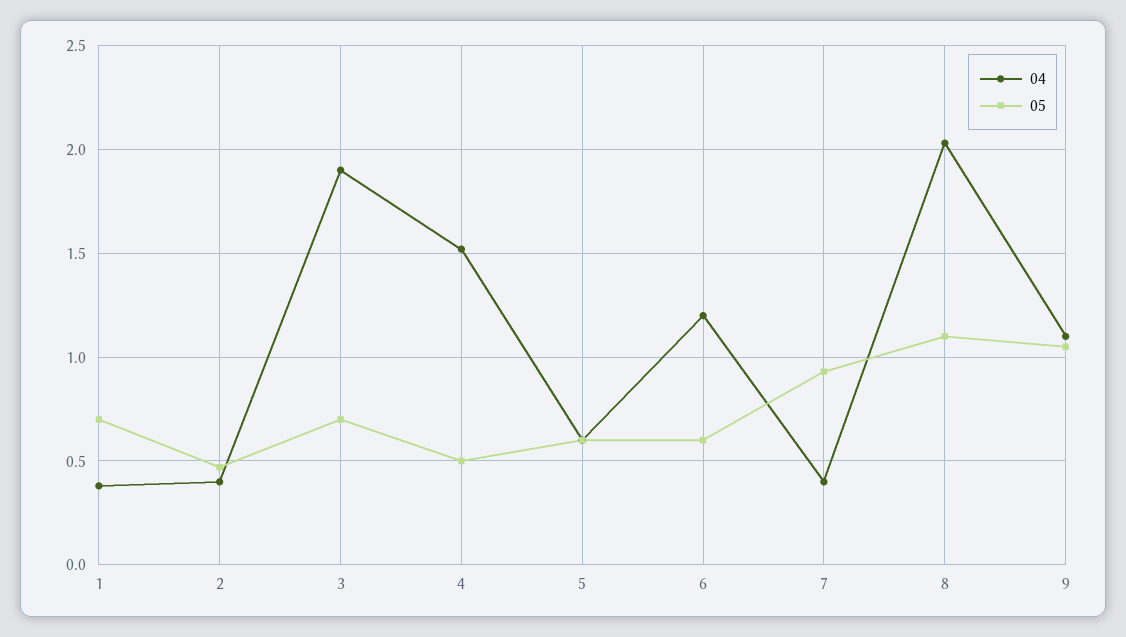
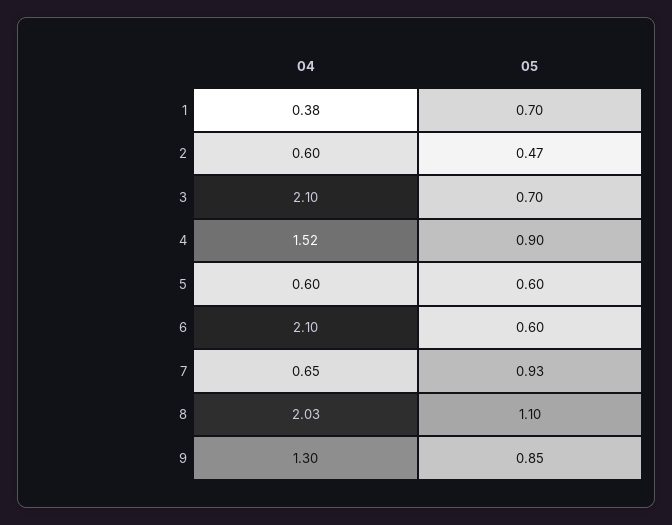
  {
    "04": {
      "1": 0.38,
-     "2": 0.4,
+     "2": 0.6,
-     "3": 1.9,
+     "3": 2.1,
      "4": 1.52,
      "5": 0.6,
-     "6": 1.2,
+     "6": 2.1,
-     "7": 0.4,
+     "7": 0.65,
      "8": 2.03,
-     "9": 1.1
+     "9": 1.3
    },
    "05": {
      "1": 0.7,
      "2": 0.47,
      "3": 0.7,
-     "4": 0.5,
+     "4": 0.9,
      "5": 0.6,
      "6": 0.6,
      "7": 0.93,
      "8": 1.1,
-     "9": 1.05
+     "9": 0.85
    }
  }

